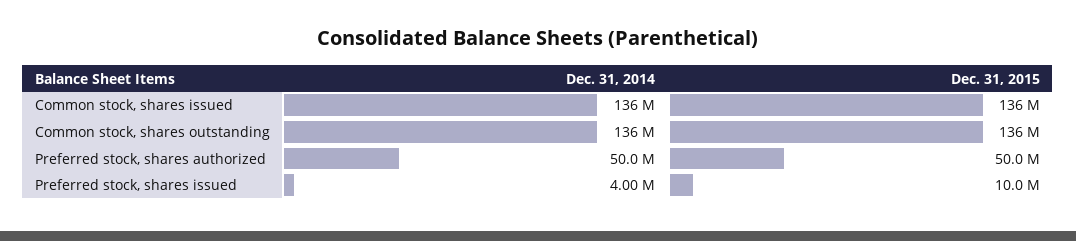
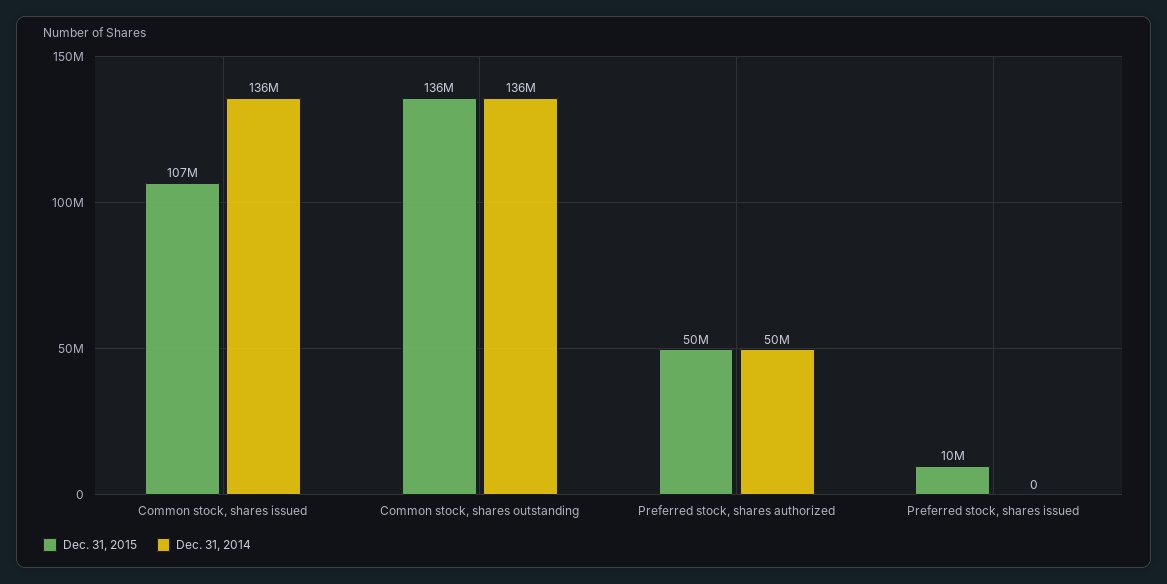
  {
    "Dec. 31, 2014": {
      "Common stock, shares issued": 136000000,
      "Common stock, shares outstanding": 136000000,
      "Preferred stock, shares authorized": 50000000,
-     "Preferred stock, shares issued": 4000000
+     "Preferred stock, shares issued": 0
    },
    "Dec. 31, 2015": {
-     "Common stock, shares issued": 136000000,
+     "Common stock, shares issued": 107000000,
      "Common stock, shares outstanding": 136000000,
      "Preferred stock, shares authorized": 50000000,
      "Preferred stock, shares issued": 10000000
    }
  }

